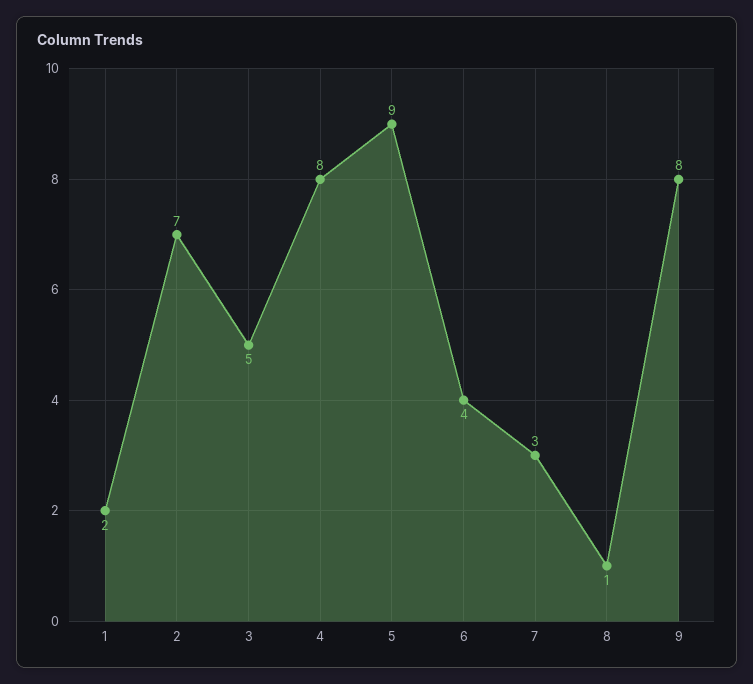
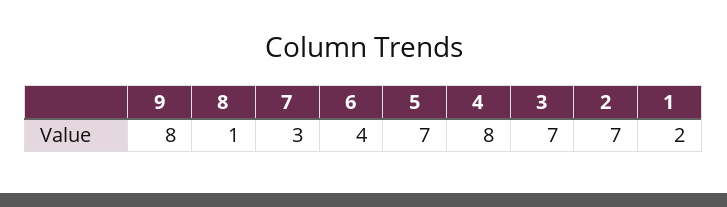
  {
    "1": 2,
    "2": 7,
-   "3": 5,
+   "3": 7,
    "4": 8,
-   "5": 9,
+   "5": 7,
    "6": 4,
    "7": 3,
    "8": 1,
    "9": 8
  }

